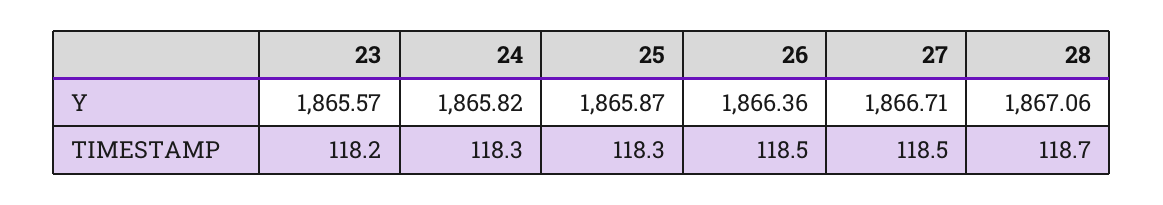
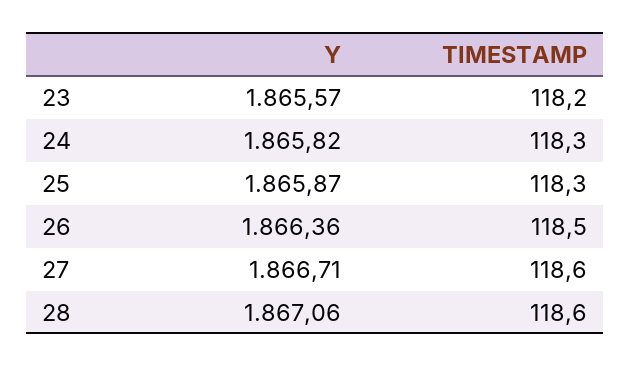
  {
    "23": {
      "Y": 1865.57,
      "TIMESTAMP": 118.2
    },
    "24": {
      "Y": 1865.82,
      "TIMESTAMP": 118.3
    },
    "25": {
      "Y": 1865.87,
      "TIMESTAMP": 118.3
    },
    "26": {
      "Y": 1866.36,
      "TIMESTAMP": 118.5
    },
    "27": {
      "Y": 1866.71,
-     "TIMESTAMP": 118.5
+     "TIMESTAMP": 118.6
    },
    "28": {
      "Y": 1867.06,
-     "TIMESTAMP": 118.7
+     "TIMESTAMP": 118.6
    }
  }

